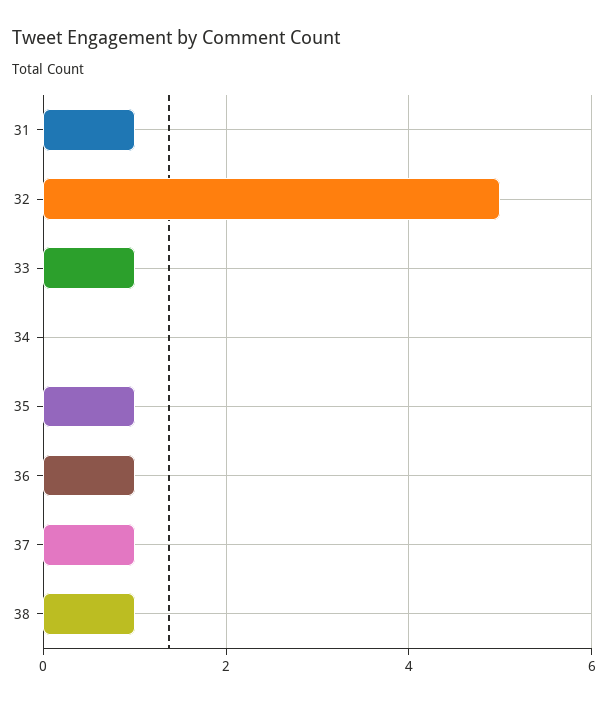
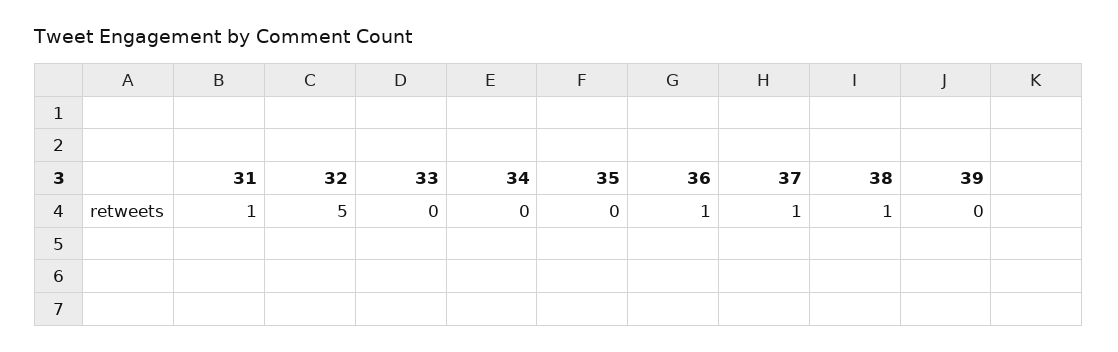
  {
    "31": 1,
    "32": 5,
-   "33": 1,
+   "33": 0,
    "34": 0,
-   "35": 1,
+   "35": 0,
    "36": 1,
    "37": 1,
-   "38": 1
+   "38": 1,
+   "39": 0
  }

